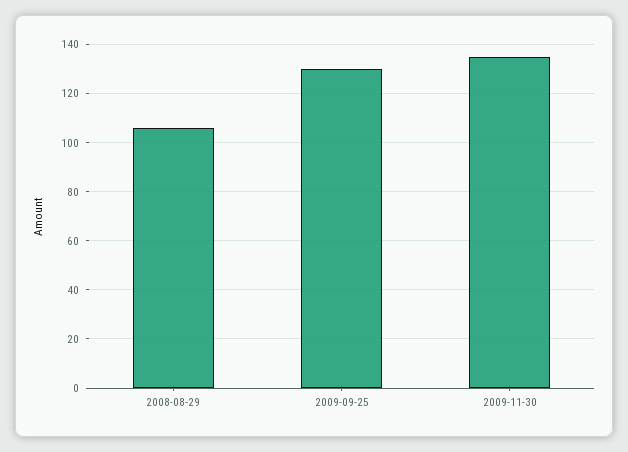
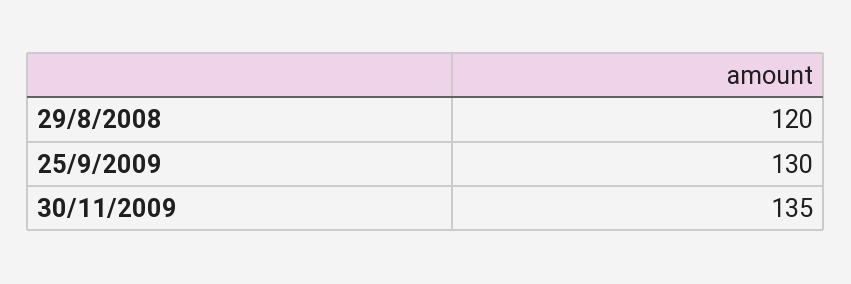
  {
-   "2008-08-29": 105,
+   "2008-08-29": 120,
    "2009-09-25": 130,
    "2009-11-30": 135
  }

